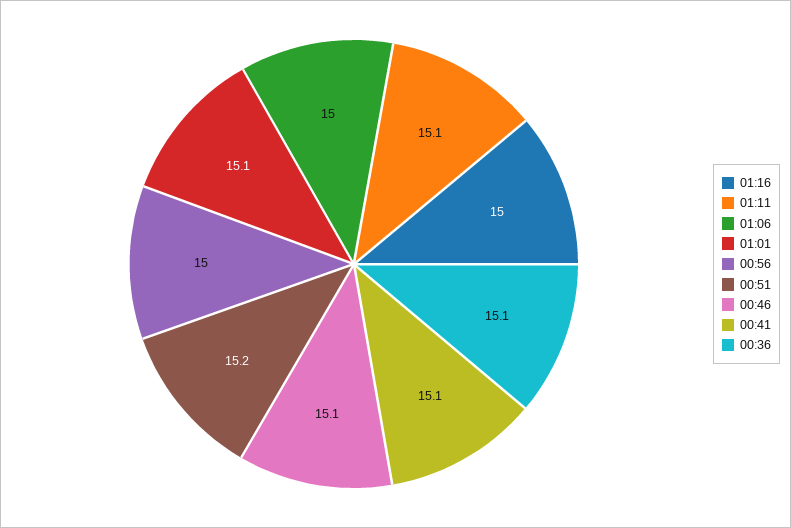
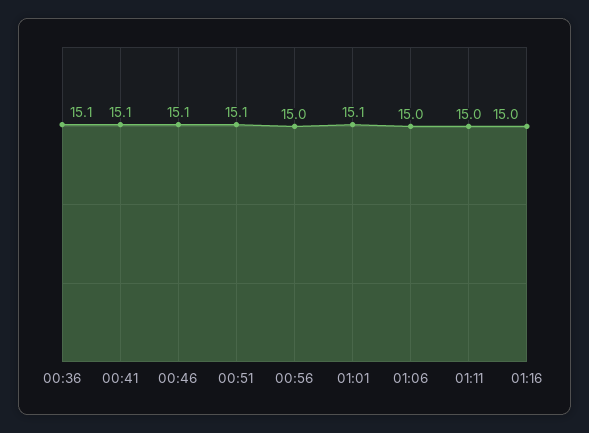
  {
    "01:16": 15,
-   "01:11": 15.1,
+   "01:11": 15,
    "01:06": 15,
    "01:01": 15.1,
    "00:56": 15,
-   "00:51": 15.2,
+   "00:51": 15.1,
    "00:46": 15.1,
    "00:41": 15.1,
    "00:36": 15.1
  }

